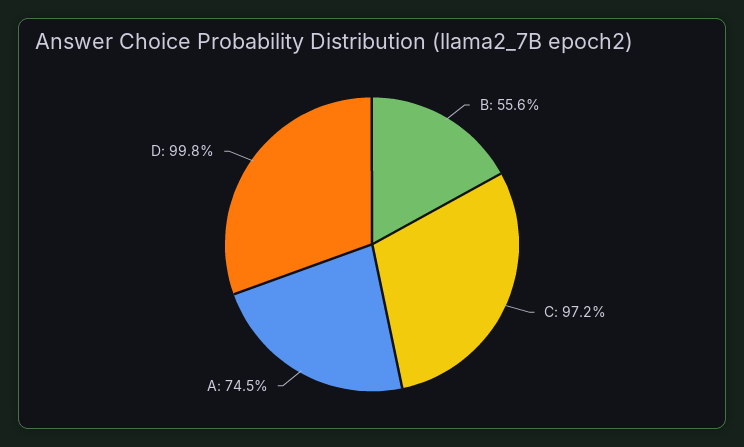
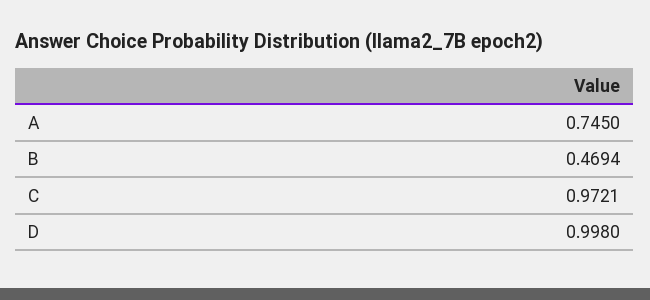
  {
-   "B": 0.556,
+   "B": 0.4694,
    "C": 0.9721,
    "A": 0.745,
    "D": 0.998
  }

